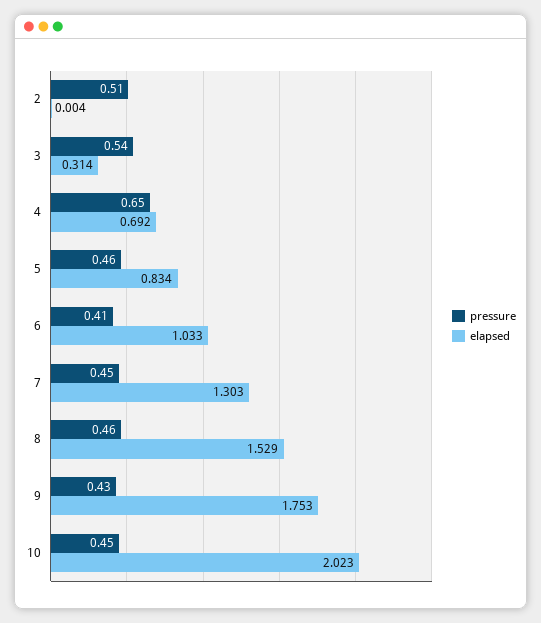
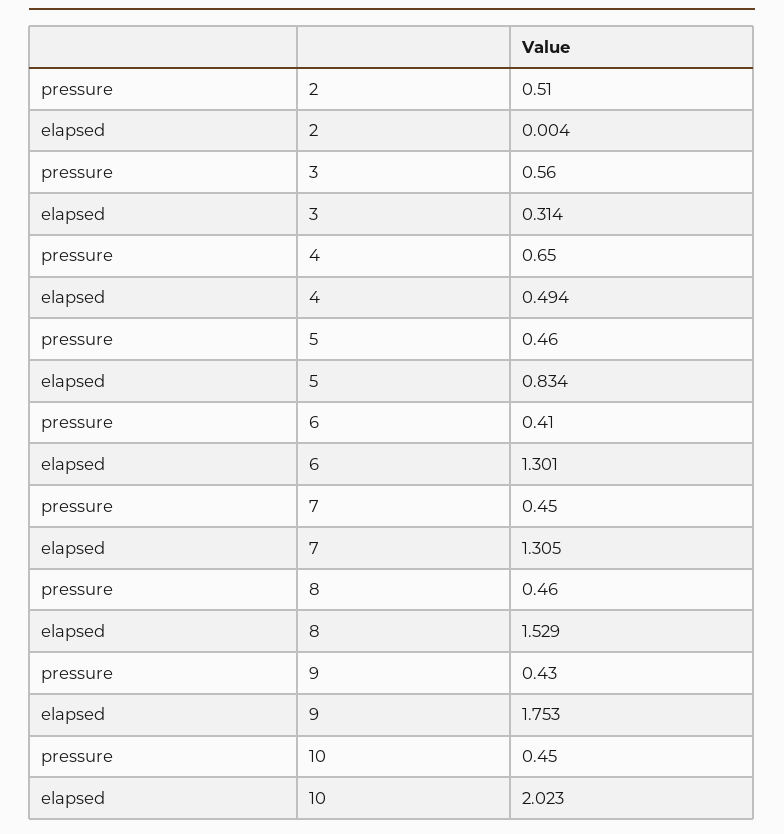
  {
    "pressure": {
      "2": 0.51,
-     "3": 0.54,
+     "3": 0.56,
      "4": 0.65,
      "5": 0.46,
      "6": 0.41,
      "7": 0.45,
      "8": 0.46,
      "9": 0.43,
      "10": 0.45
    },
    "elapsed": {
      "2": 0.004,
      "3": 0.314,
-     "4": 0.692,
+     "4": 0.494,
      "5": 0.834,
-     "6": 1.033,
+     "6": 1.301,
-     "7": 1.303,
+     "7": 1.305,
      "8": 1.529,
      "9": 1.753,
      "10": 2.023
    }
  }

